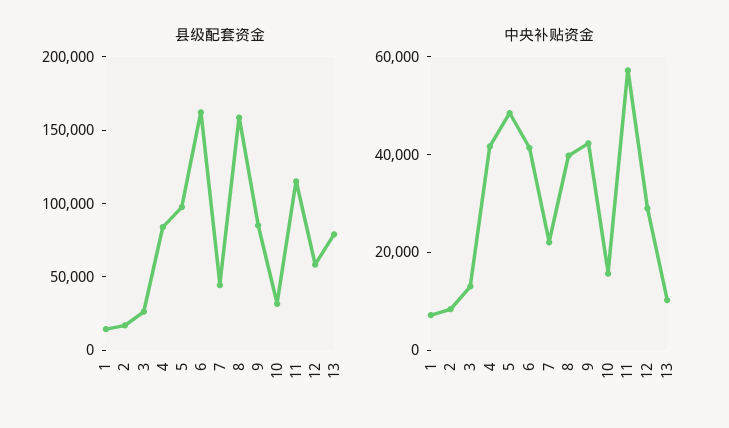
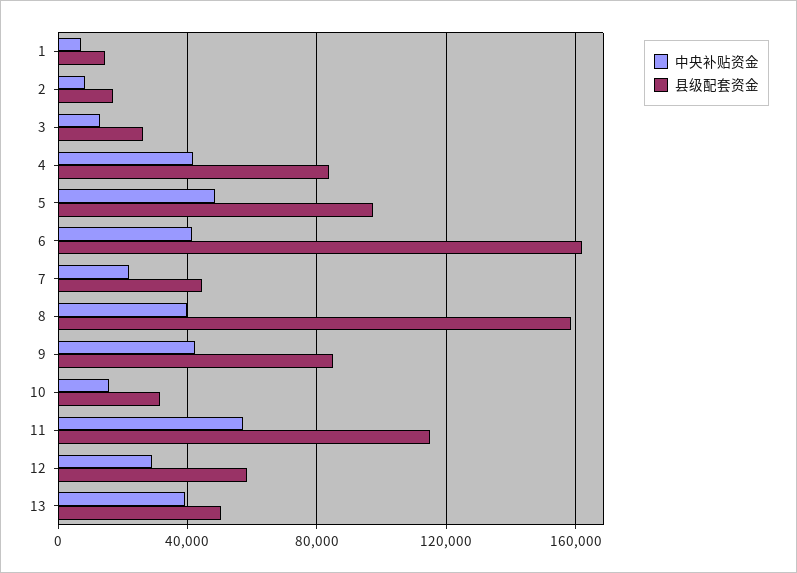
  {
    "县级配套资金": {
      "1": 15000,
      "2": 15000,
      "3": 25000,
      "4": 85000,
      "5": 100000,
      "6": 160000,
      "7": 45000,
      "8": 160000,
      "9": 85000,
      "10": 30000,
      "11": 115000,
      "12": 60000,
-     "13": 80000
+     "13": 50000
    },
    "中央补贴资金": {
      "1": 5000,
      "2": 10000,
      "3": 15000,
      "4": 40000,
      "5": 50000,
      "6": 40000,
      "7": 20000,
      "8": 40000,
      "9": 40000,
      "10": 15000,
      "11": 55000,
      "12": 30000,
-     "13": 10000
+     "13": 40000
    }
  }

